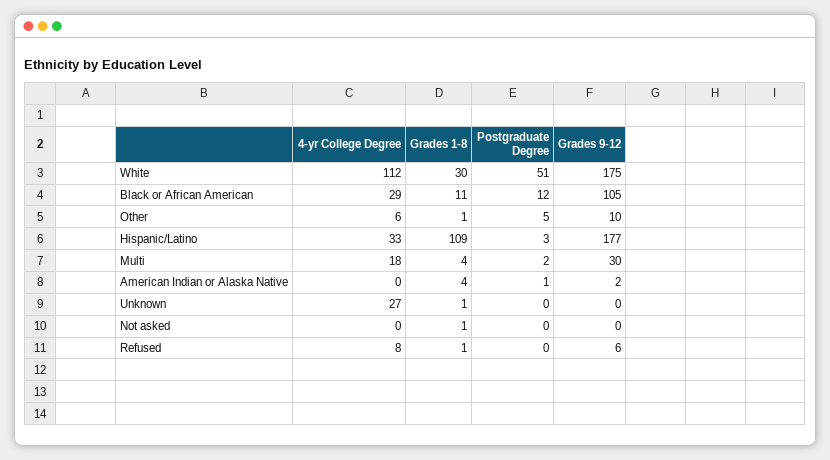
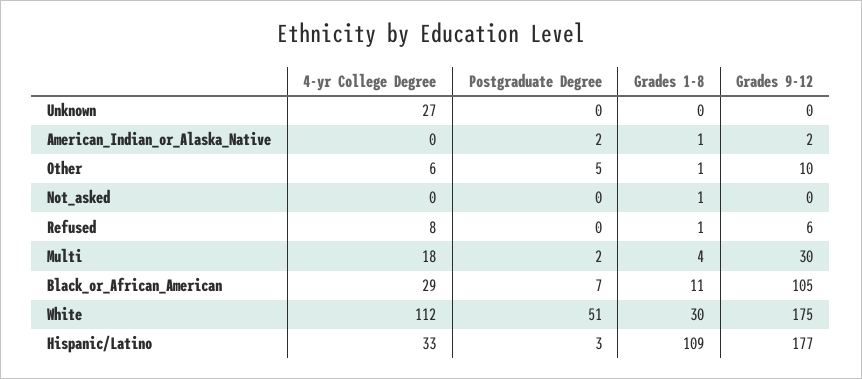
  {
    "4-yr College Degree": {
      "White": 112,
      "Black or African American": 29,
      "Other": 6,
      "Hispanic/Latino": 33,
      "Multi": 18,
      "American Indian or Alaska Native": 0,
      "Unknown": 27,
      "Not asked": 0,
      "Refused": 8
    },
    "Grades 1-8": {
      "White": 30,
      "Black or African American": 11,
      "Other": 1,
      "Hispanic/Latino": 109,
      "Multi": 4,
-     "American Indian or Alaska Native": 4,
+     "American Indian or Alaska Native": 1,
-     "Unknown": 1,
+     "Unknown": 0,
      "Not asked": 1,
      "Refused": 1
    },
    "Postgraduate Degree": {
      "White": 51,
-     "Black or African American": 12,
+     "Black or African American": 7,
      "Other": 5,
      "Hispanic/Latino": 3,
      "Multi": 2,
-     "American Indian or Alaska Native": 1,
+     "American Indian or Alaska Native": 2,
      "Unknown": 0,
      "Not asked": 0,
      "Refused": 0
    },
    "Grades 9-12": {
      "White": 175,
      "Black or African American": 105,
      "Other": 10,
      "Hispanic/Latino": 177,
      "Multi": 30,
      "American Indian or Alaska Native": 2,
      "Unknown": 0,
      "Not asked": 0,
      "Refused": 6
    }
  }

